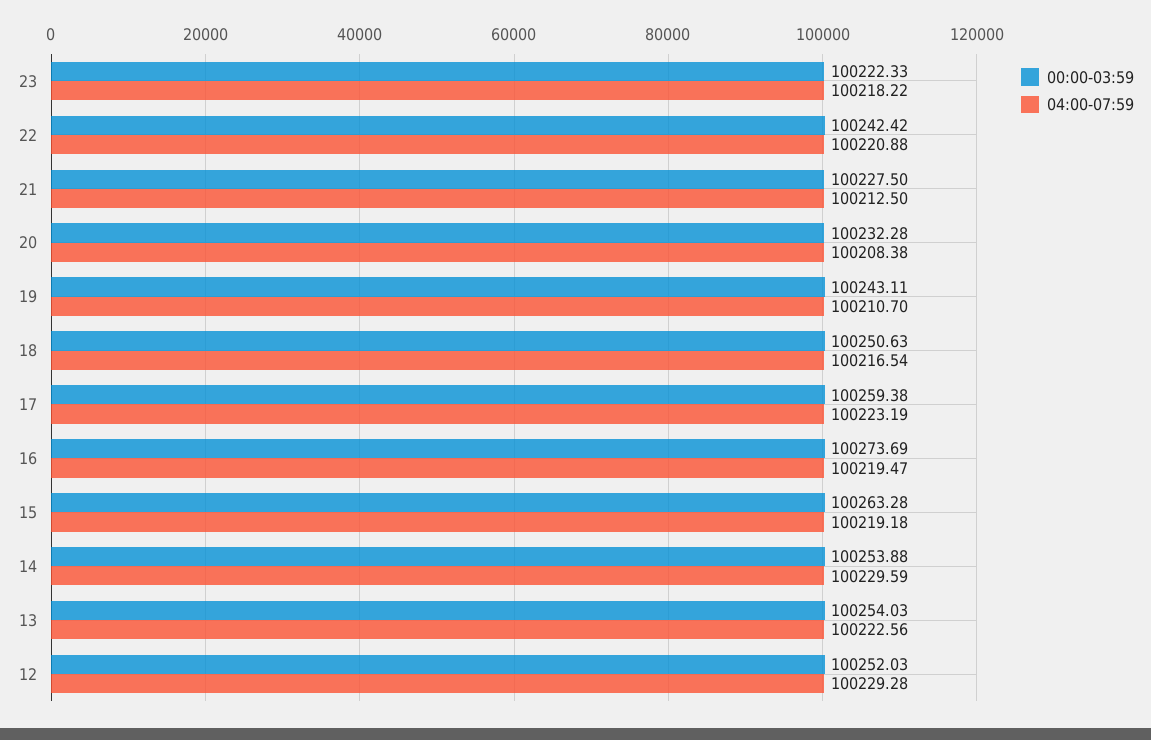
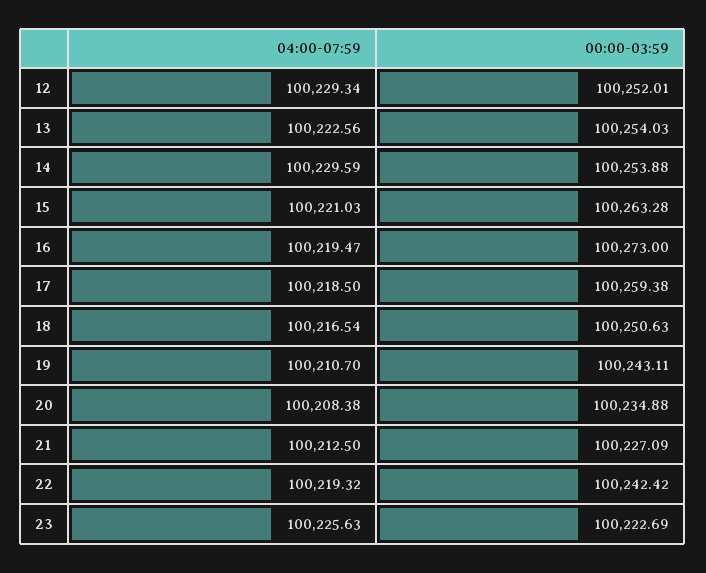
  {
    "00:00-03:59": {
-     "23": 100222.33,
+     "23": 100222.69,
      "22": 100242.42,
-     "21": 100227.5,
+     "21": 100227.09,
-     "20": 100232.28,
+     "20": 100234.88,
      "19": 100243.11,
      "18": 100250.63,
      "17": 100259.38,
-     "16": 100273.69,
+     "16": 100273,
      "15": 100263.28,
      "14": 100253.88,
      "13": 100254.03,
-     "12": 100252.03
+     "12": 100252.01
    },
    "04:00-07:59": {
-     "23": 100218.22,
+     "23": 100225.63,
-     "22": 100220.88,
+     "22": 100219.32,
      "21": 100212.5,
      "20": 100208.38,
      "19": 100210.7,
      "18": 100216.54,
-     "17": 100223.19,
+     "17": 100218.5,
      "16": 100219.47,
-     "15": 100219.18,
+     "15": 100221.03,
      "14": 100229.59,
      "13": 100222.56,
-     "12": 100229.28
+     "12": 100229.34
    }
  }

